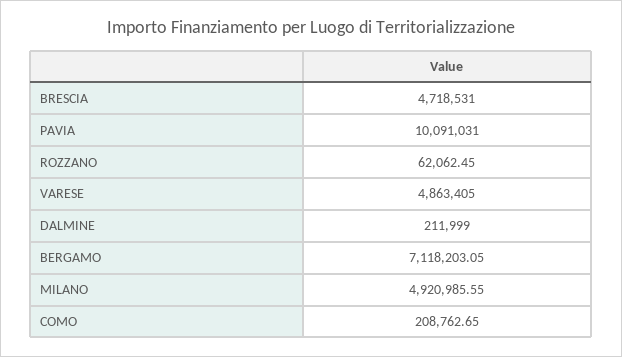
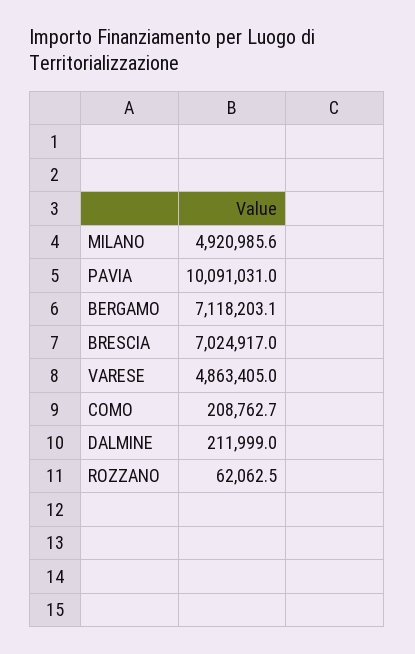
  {
-   "BRESCIA": 4718531,
+   "BRESCIA": 7024917,
    "PAVIA": 10091031,
    "ROZZANO": 62062.45,
    "VARESE": 4863405,
    "DALMINE": 211999,
    "BERGAMO": 7118203.05,
    "MILANO": 4920985.55,
    "COMO": 208762.65
  }

